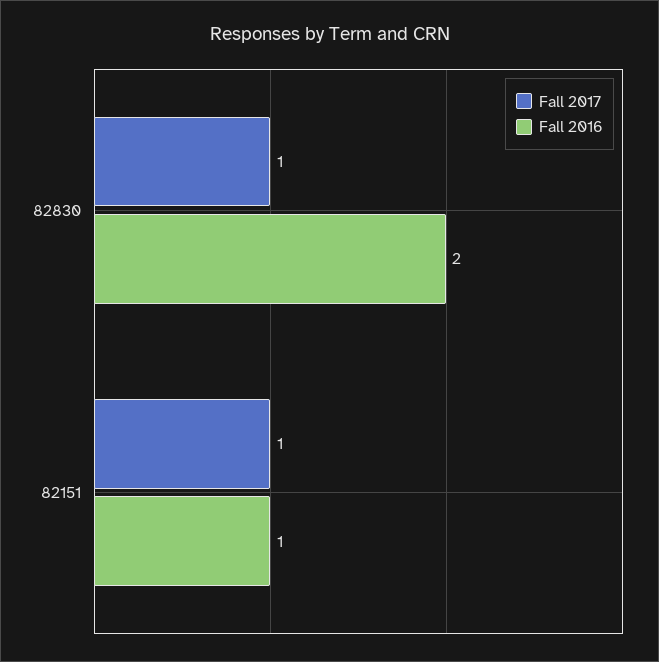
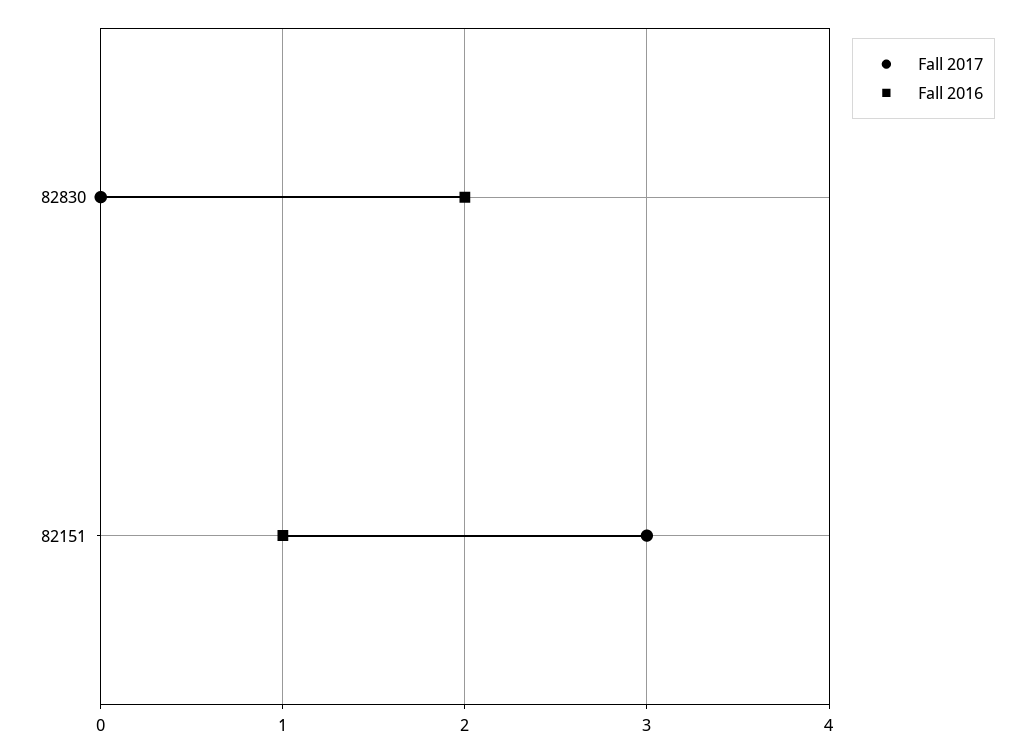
  {
    "Fall 2017": {
-     "82830": 1,
+     "82830": 0,
-     "82151": 1
+     "82151": 3
    },
    "Fall 2016": {
      "82830": 2,
      "82151": 1
    }
  }

